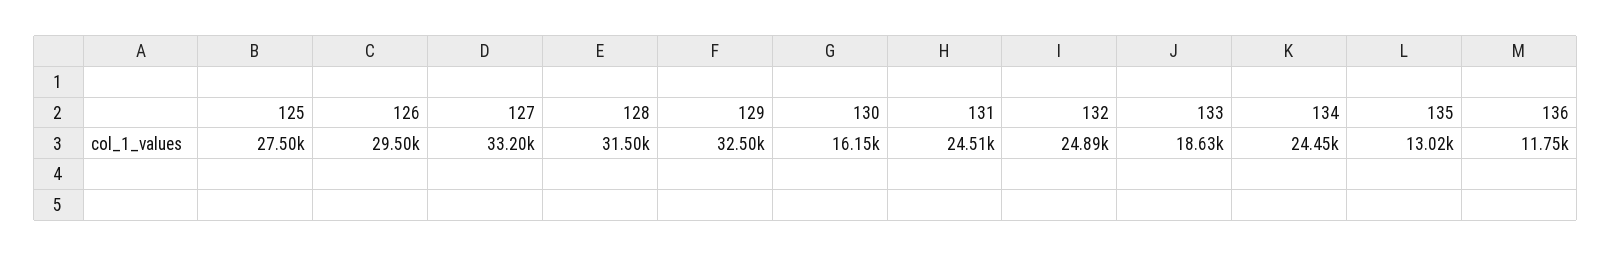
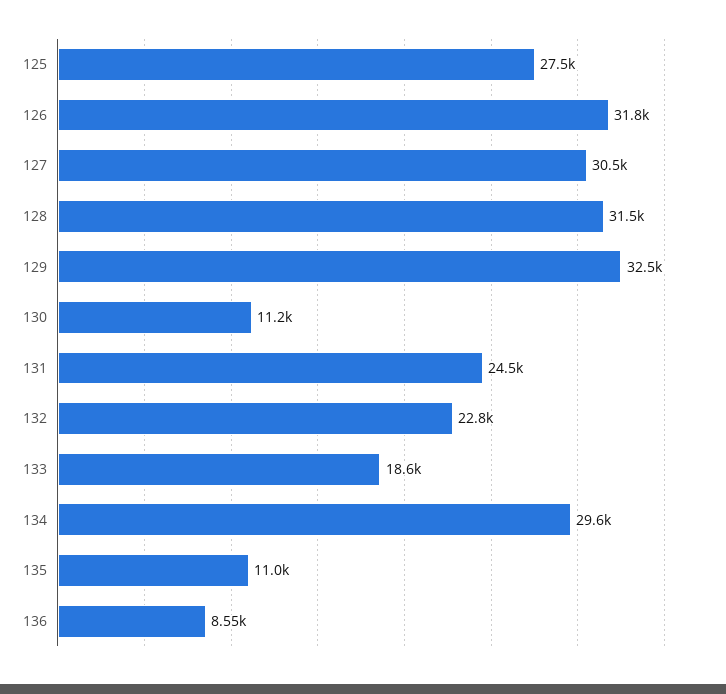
  {
    "125": 27500,
-   "126": 29500,
+   "126": 31800,
-   "127": 33200,
+   "127": 30500,
    "128": 31500,
    "129": 32500,
-   "130": 16150,
+   "130": 11200,
    "131": 24510,
-   "132": 24890,
+   "132": 22800,
    "133": 18630,
-   "134": 24450,
+   "134": 29600,
-   "135": 13020,
+   "135": 11000,
-   "136": 11750
+   "136": 8550
  }

